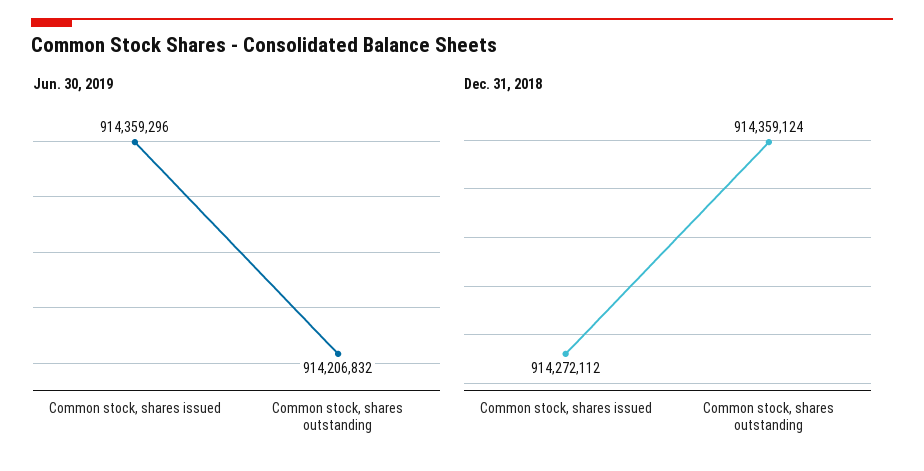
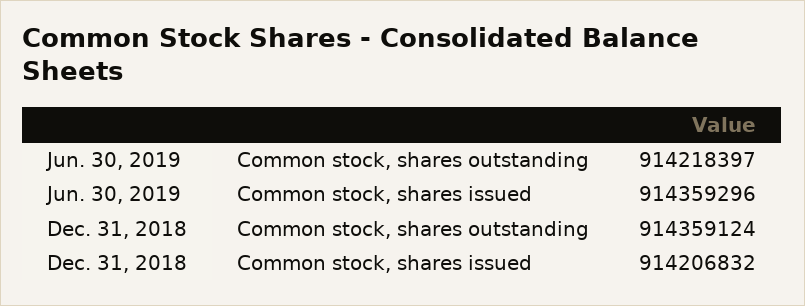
  {
    "Jun. 30, 2019": {
      "Common stock, shares issued": 914359296,
-     "Common stock, shares outstanding": 914206832
+     "Common stock, shares outstanding": 914218397
    },
    "Dec. 31, 2018": {
-     "Common stock, shares issued": 914272112,
+     "Common stock, shares issued": 914206832,
      "Common stock, shares outstanding": 914359124
    }
  }

